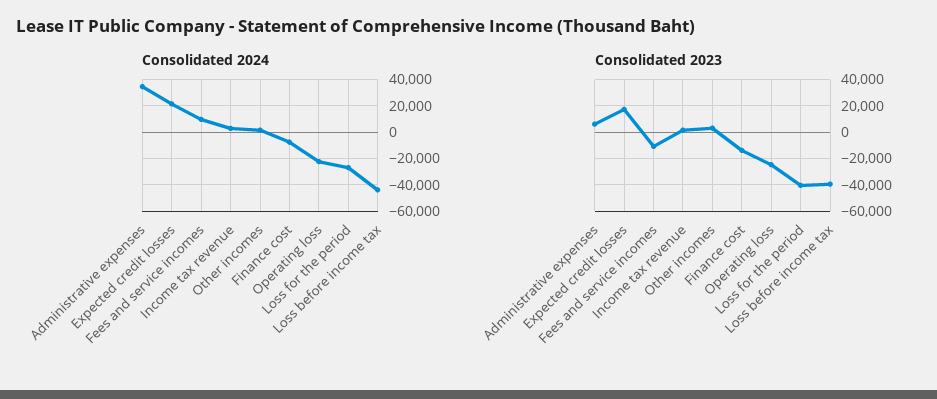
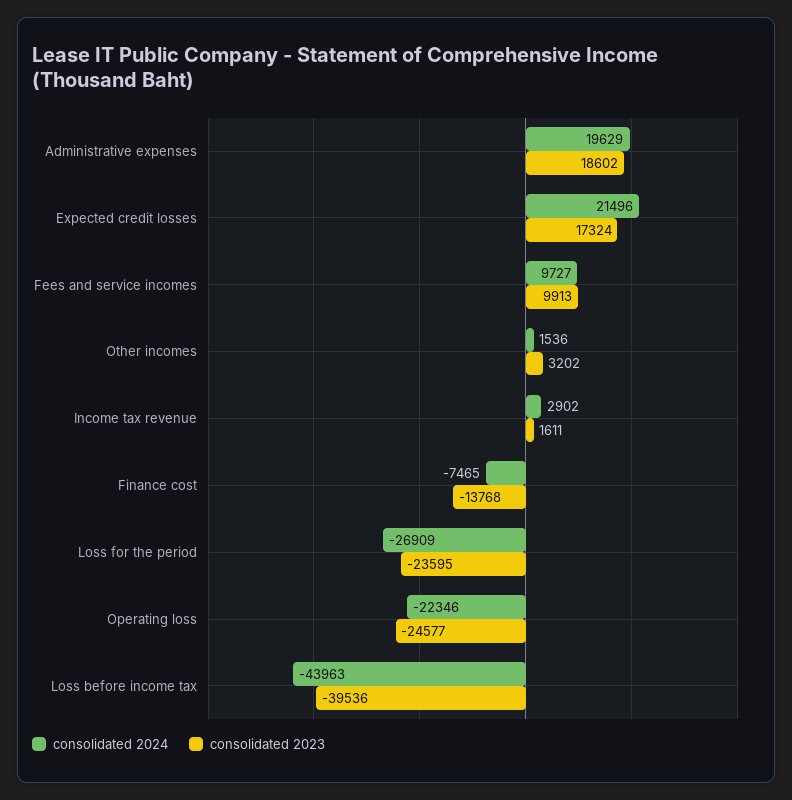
  {
    "Consolidated 2024": {
-     "Administrative expenses": 35000,
+     "Administrative expenses": 19629,
      "Expected credit losses": 21496,
      "Fees and service incomes": 9727,
      "Income tax revenue": 2902,
      "Other incomes": 1536,
      "Finance cost": -7465,
      "Operating loss": -22346,
      "Loss for the period": -26909,
      "Loss before income tax": -43963
    },
    "Consolidated 2023": {
-     "Administrative expenses": 5000,
+     "Administrative expenses": 18602,
      "Expected credit losses": 17324,
-     "Fees and service incomes": -10000,
+     "Fees and service incomes": 9913,
      "Income tax revenue": 1611,
      "Other incomes": 3202,
      "Finance cost": -13768,
      "Operating loss": -24577,
-     "Loss for the period": -40000,
+     "Loss for the period": -23595,
      "Loss before income tax": -39536
    }
  }

